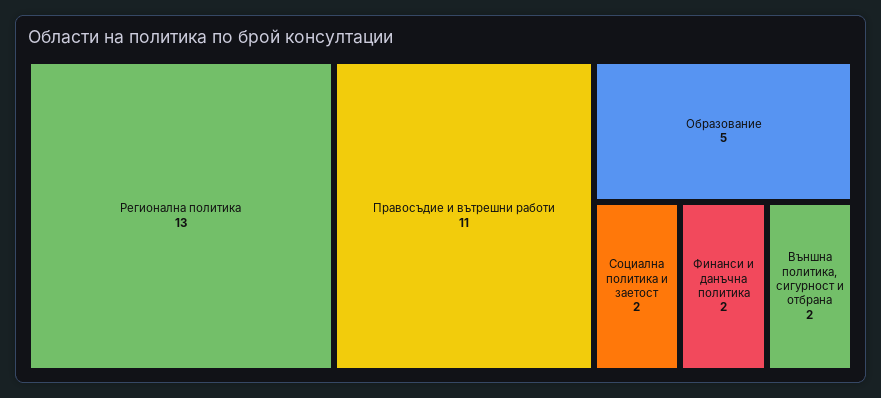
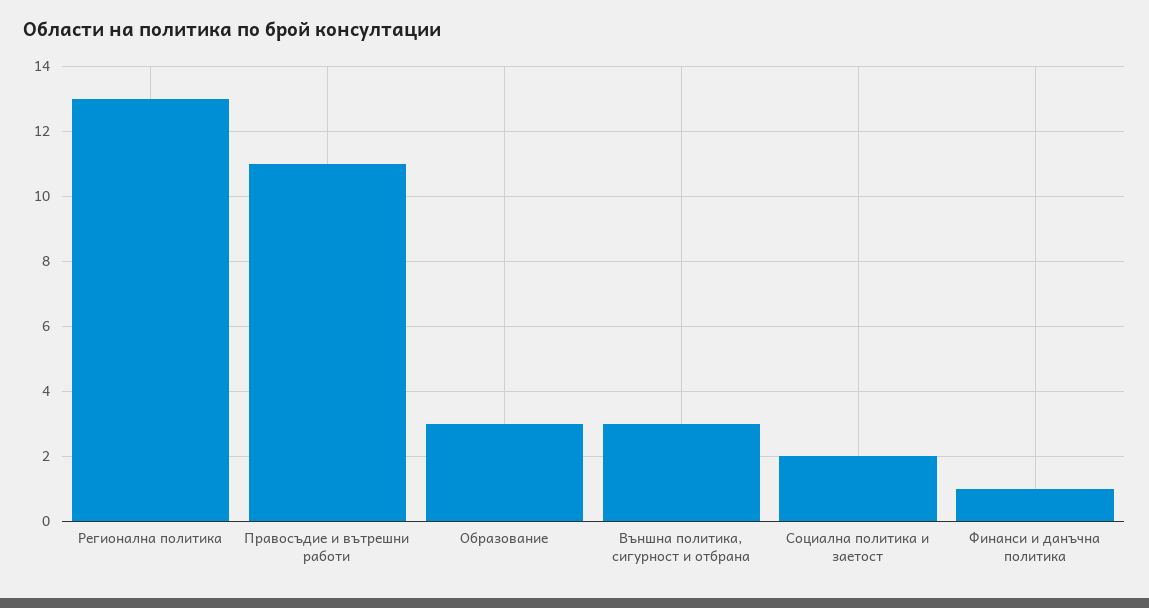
  {
    "Регионална политика": 13,
    "Правосъдие и вътрешни работи": 11,
-   "Образование": 5,
+   "Образование": 3,
    "Социална политика и заетост": 2,
-   "Финанси и данъчна политика": 2,
+   "Финанси и данъчна политика": 1,
-   "Външна политика, сигурност и отбрана": 2
+   "Външна политика, сигурност и отбрана": 3
  }

